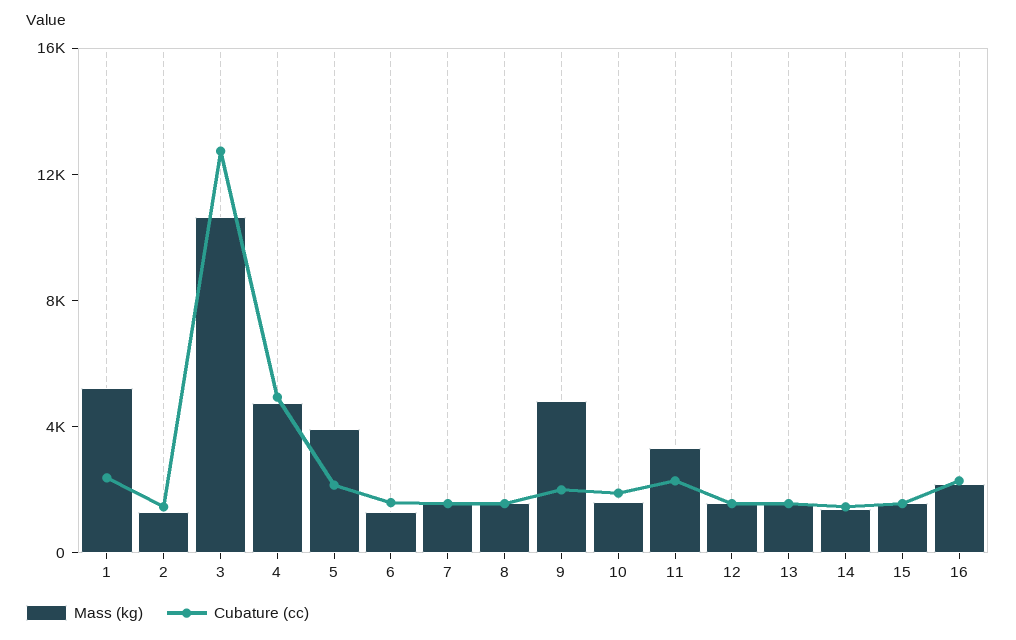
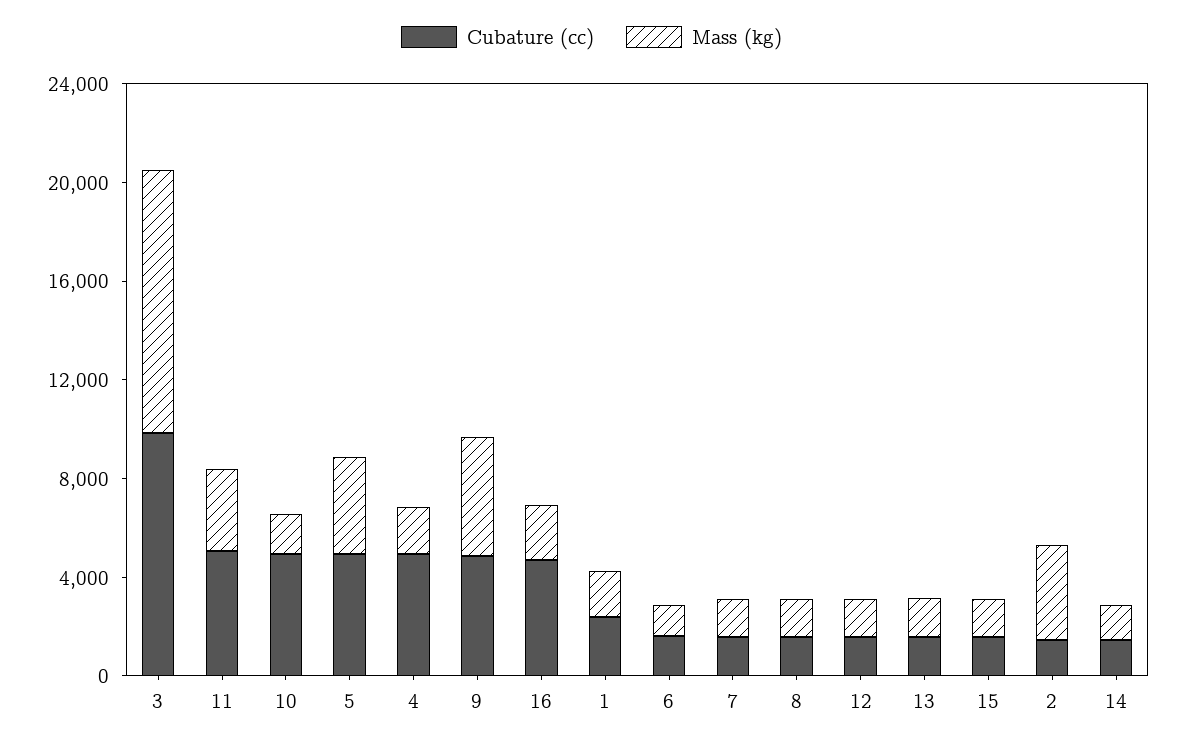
  {
    "Mass (kg)": {
-     "1": 5000,
+     "1": 2000,
-     "2": 1000,
+     "2": 4000,
      "3": 11000,
-     "4": 5000,
+     "4": 2000,
      "5": 4000,
      "6": 1000,
      "7": 2000,
      "8": 2000,
      "9": 5000,
      "10": 2000,
      "11": 3000,
      "12": 2000,
      "13": 2000,
      "14": 1000,
      "15": 2000,
      "16": 2000
    },
    "Cubature (cc)": {
      "1": 2000,
      "2": 1000,
-     "3": 13000,
+     "3": 10000,
      "4": 5000,
-     "5": 2000,
+     "5": 5000,
      "6": 2000,
      "7": 2000,
      "8": 2000,
-     "9": 2000,
+     "9": 5000,
-     "10": 2000,
+     "10": 5000,
-     "11": 2000,
+     "11": 5000,
      "12": 2000,
      "13": 2000,
      "14": 1000,
      "15": 2000,
-     "16": 2000
+     "16": 5000
    }
  }

